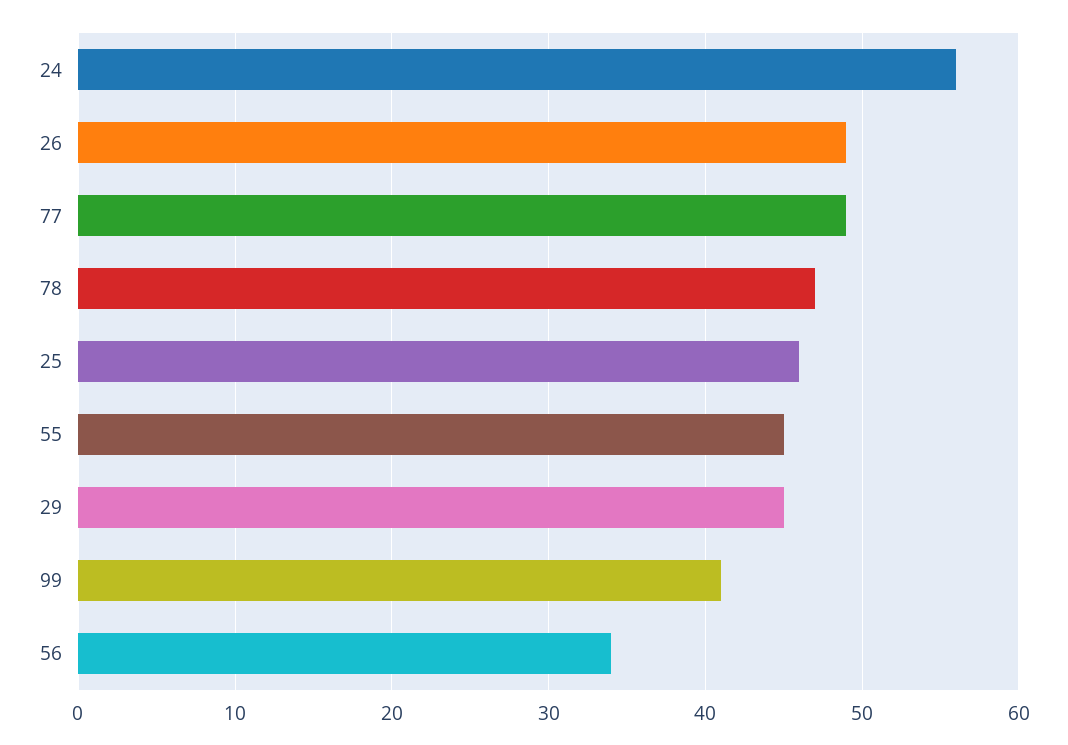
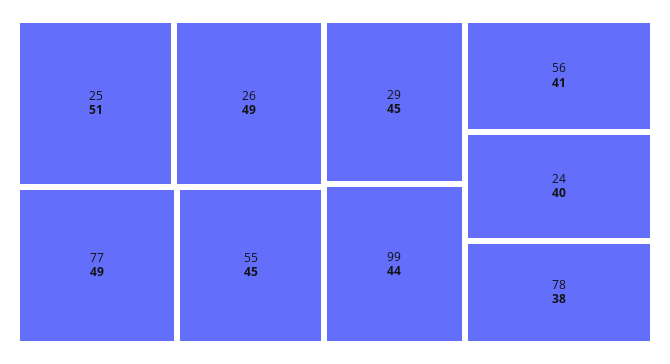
  {
-   "24": 56,
+   "24": 40,
    "26": 49,
    "77": 49,
-   "78": 47,
+   "78": 38,
-   "25": 46,
+   "25": 51,
    "55": 45,
    "29": 45,
-   "99": 41,
+   "99": 44,
-   "56": 34
+   "56": 41
  }

